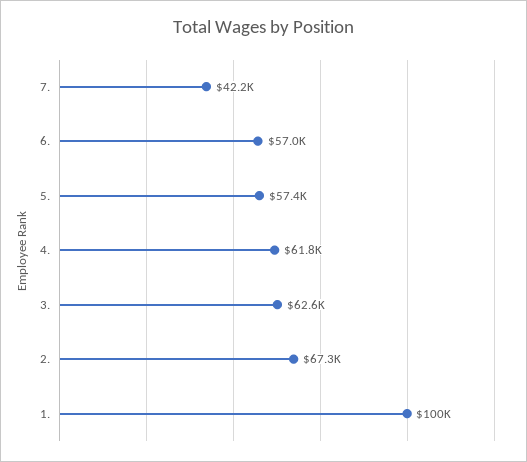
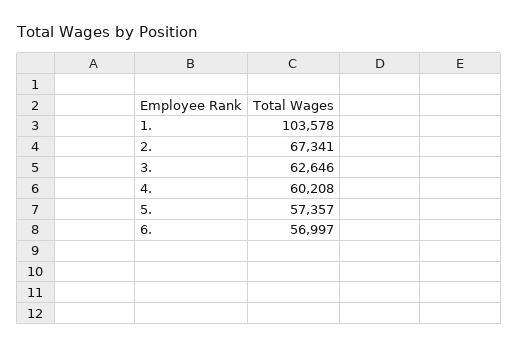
  {
-   "7.": 42200,
    "6.": 56997,
    "5.": 57357,
-   "4.": 61800,
+   "4.": 60208,
    "3.": 62646,
    "2.": 67341,
-   "1.": 100000
+   "1.": 103578
  }

